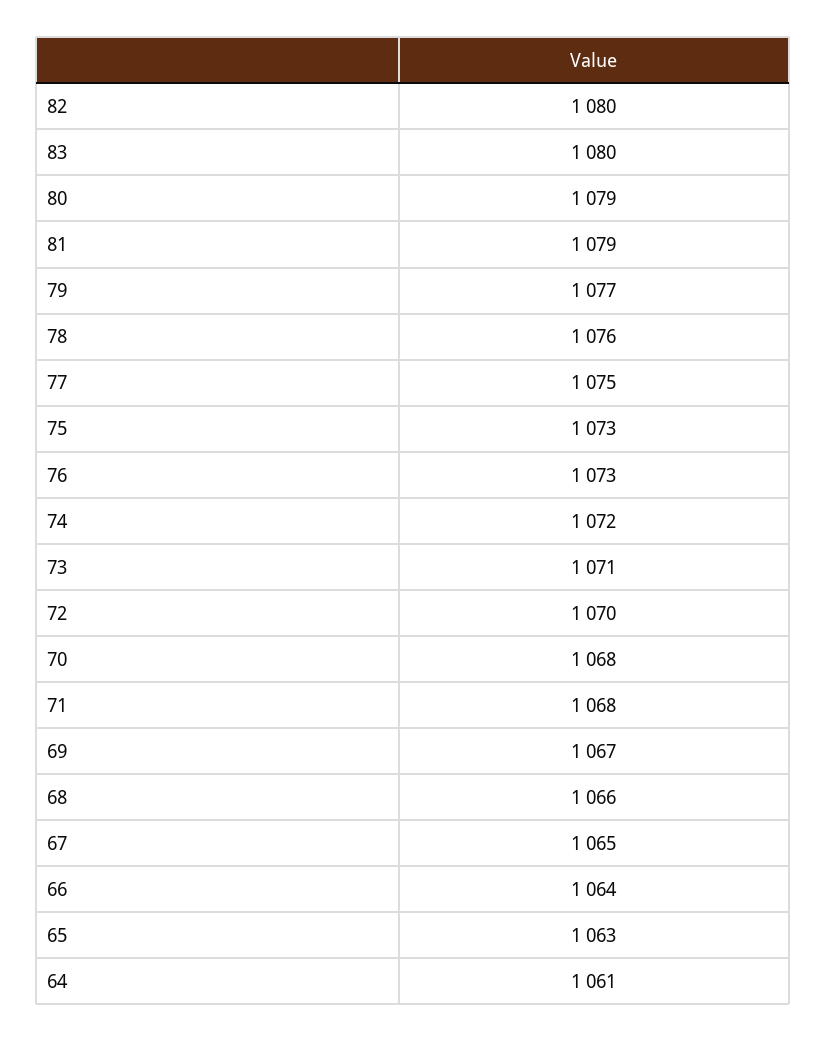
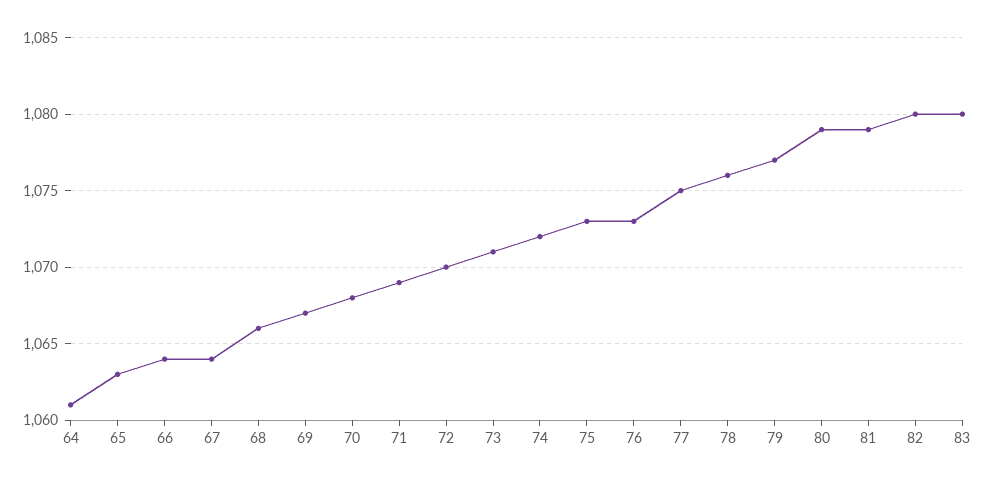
  {
    "82": 1080,
    "83": 1080,
    "80": 1079,
    "81": 1079,
    "79": 1077,
    "78": 1076,
    "77": 1075,
    "75": 1073,
    "76": 1073,
    "74": 1072,
    "73": 1071,
    "72": 1070,
    "70": 1068,
-   "71": 1068,
+   "71": 1069,
    "69": 1067,
    "68": 1066,
-   "67": 1065,
+   "67": 1064,
    "66": 1064,
    "65": 1063,
    "64": 1061
  }

